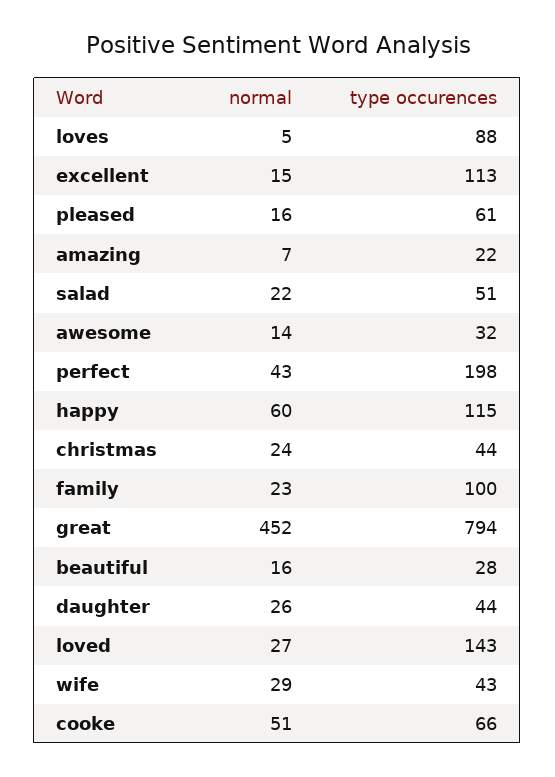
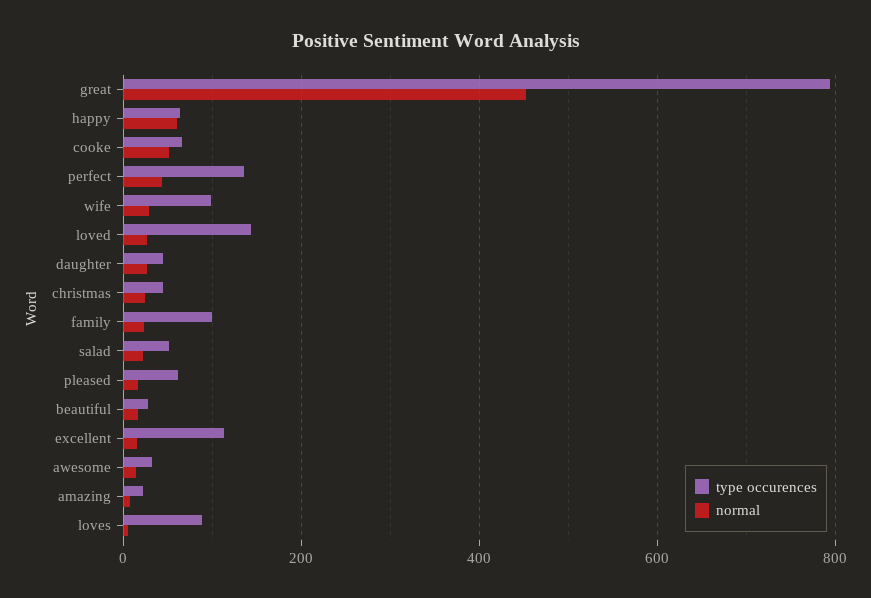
  {
    "normal": {
      "loves": 5,
      "excellent": 15,
      "pleased": 16,
      "amazing": 7,
      "salad": 22,
      "awesome": 14,
      "perfect": 43,
      "happy": 60,
      "christmas": 24,
      "family": 23,
      "great": 452,
      "beautiful": 16,
      "daughter": 26,
      "loved": 27,
      "wife": 29,
      "cooke": 51
    },
    "type occurences": {
      "loves": 88,
      "excellent": 113,
      "pleased": 61,
      "amazing": 22,
      "salad": 51,
      "awesome": 32,
-     "perfect": 198,
+     "perfect": 140,
-     "happy": 115,
+     "happy": 60,
      "christmas": 44,
      "family": 100,
      "great": 794,
      "beautiful": 28,
      "daughter": 44,
      "loved": 143,
-     "wife": 43,
+     "wife": 100,
      "cooke": 66
    }
  }

